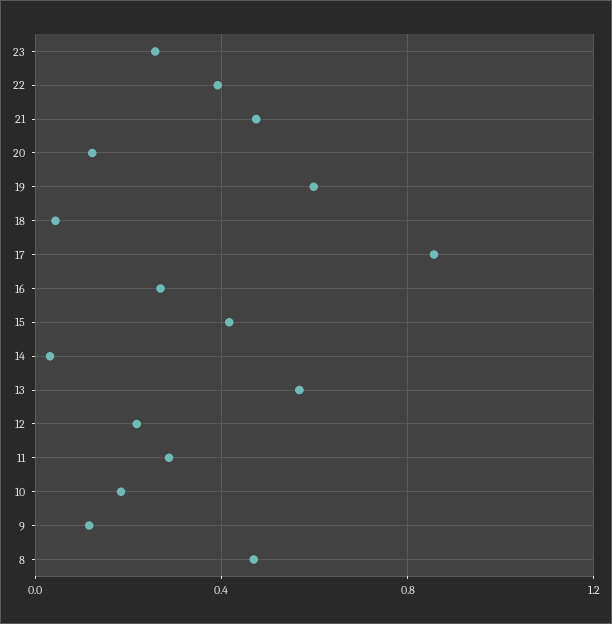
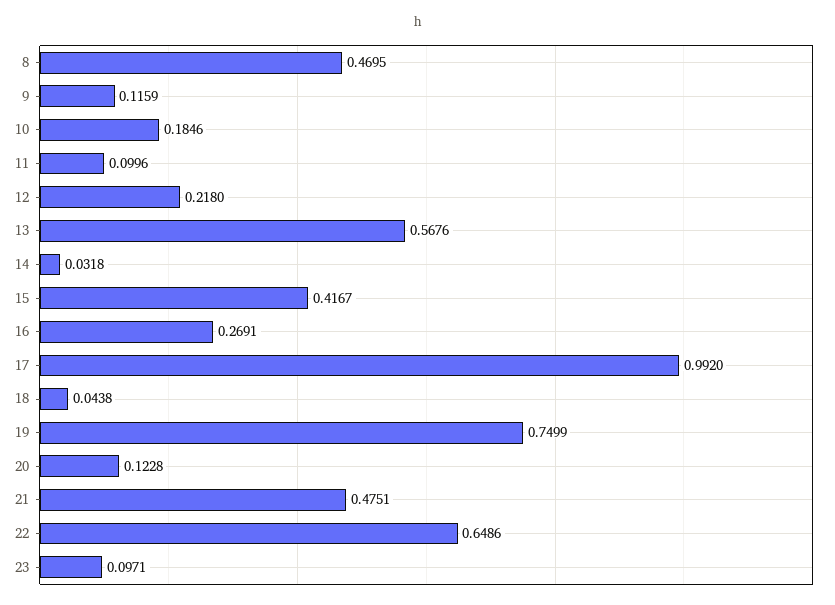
  {
-   "23": 0.25,
+   "23": 0.0971,
-   "22": 0.4,
+   "22": 0.6486,
    "21": 0.4751,
    "20": 0.1228,
-   "19": 0.6,
+   "19": 0.7499,
    "18": 0.0438,
-   "17": 0.85,
+   "17": 0.992,
    "16": 0.2691,
    "15": 0.4167,
    "14": 0.0318,
    "13": 0.5676,
    "12": 0.218,
-   "11": 0.3,
+   "11": 0.0996,
    "10": 0.1846,
    "9": 0.1159,
    "8": 0.4695
  }

